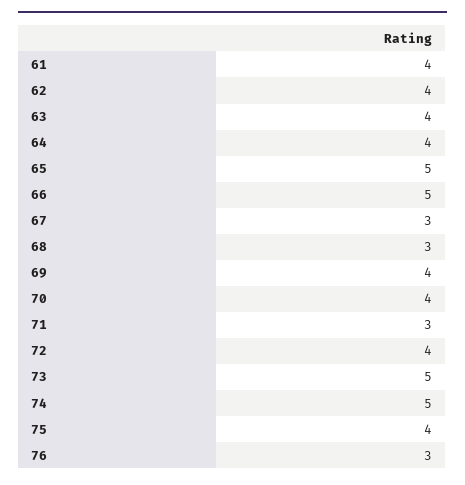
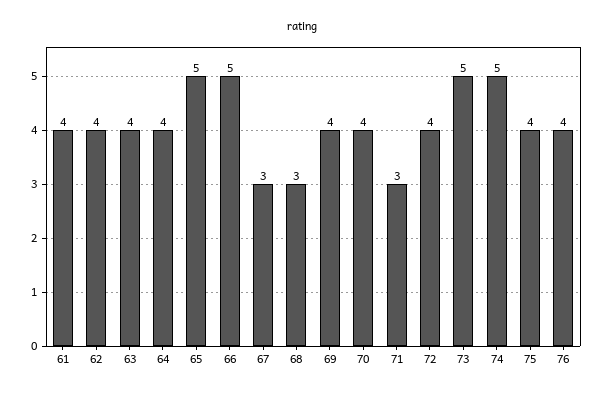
  {
    "61": 4,
    "62": 4,
    "63": 4,
    "64": 4,
    "65": 5,
    "66": 5,
    "67": 3,
    "68": 3,
    "69": 4,
    "70": 4,
    "71": 3,
    "72": 4,
    "73": 5,
    "74": 5,
    "75": 4,
-   "76": 3
+   "76": 4
  }

